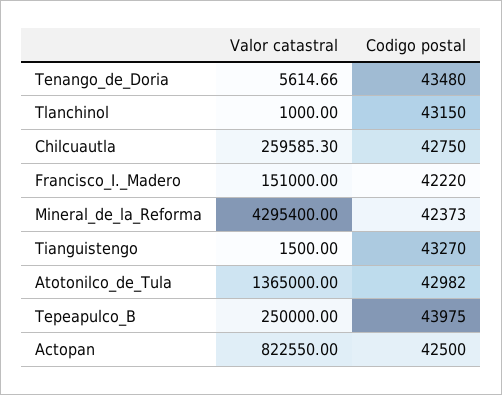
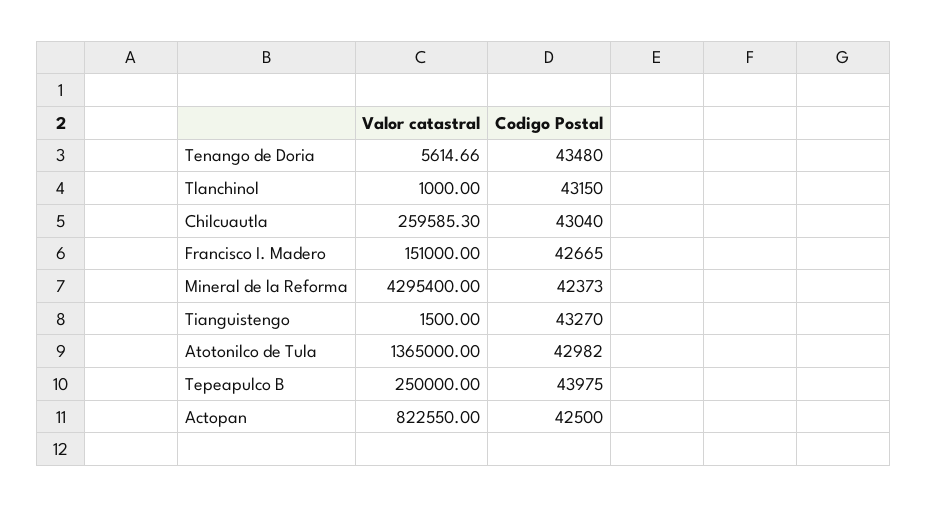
  {
    "Valor catastral": {
      "Tenango_de_Doria": 5614.66,
      "Tlanchinol": 1000,
      "Chilcuautla": 259585.3,
      "Francisco_I._Madero": 151000,
      "Mineral_de_la_Reforma": 4295400,
      "Tianguistengo": 1500,
      "Atotonilco_de_Tula": 1365000,
      "Tepeapulco_B": 250000,
      "Actopan": 822550
    },
    "Codigo postal": {
      "Tenango_de_Doria": 43480,
      "Tlanchinol": 43150,
-     "Chilcuautla": 42750,
+     "Chilcuautla": 43040,
-     "Francisco_I._Madero": 42220,
+     "Francisco_I._Madero": 42665,
      "Mineral_de_la_Reforma": 42373,
      "Tianguistengo": 43270,
      "Atotonilco_de_Tula": 42982,
      "Tepeapulco_B": 43975,
      "Actopan": 42500
    }
  }

